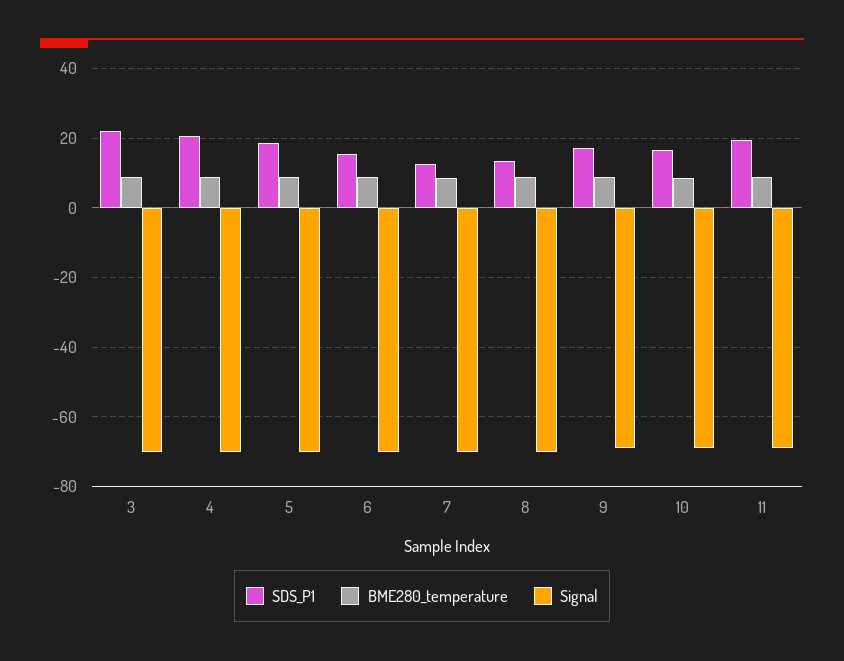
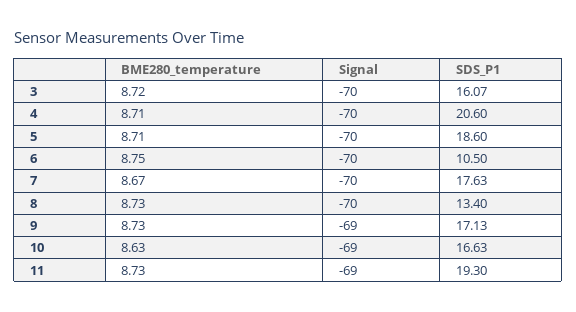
  {
    "SDS_P1": {
-     "3": 22,
+     "3": 16.07,
      "4": 20.6,
      "5": 18.6,
-     "6": 16,
+     "6": 10.5,
-     "7": 12,
+     "7": 17.63,
      "8": 13.4,
      "9": 17.13,
      "10": 16.63,
      "11": 19.3
    },
    "BME280_temperature": {
      "3": 8.72,
      "4": 8.71,
      "5": 8.71,
      "6": 8.75,
      "7": 8.67,
      "8": 8.73,
      "9": 8.73,
      "10": 8.63,
      "11": 8.73
    },
    "Signal": {
      "3": -70,
      "4": -70,
      "5": -70,
      "6": -70,
      "7": -70,
      "8": -70,
      "9": -69,
      "10": -69,
      "11": -69
    }
  }

